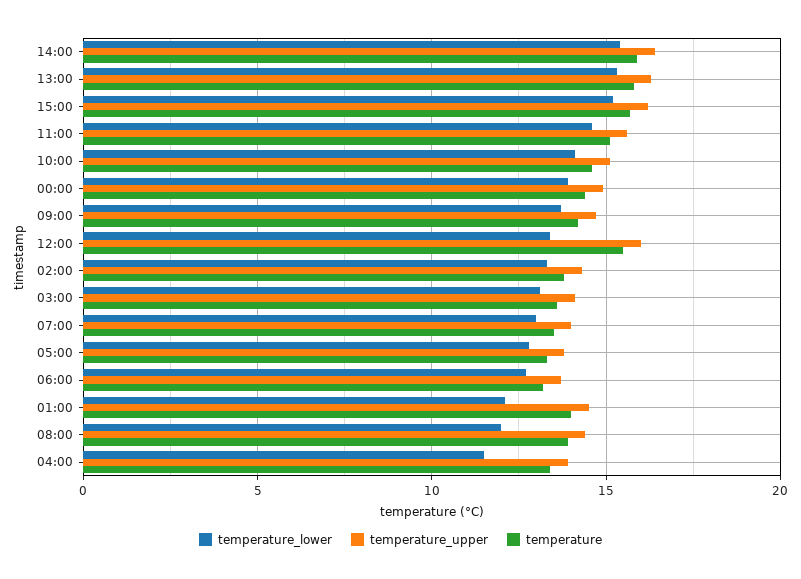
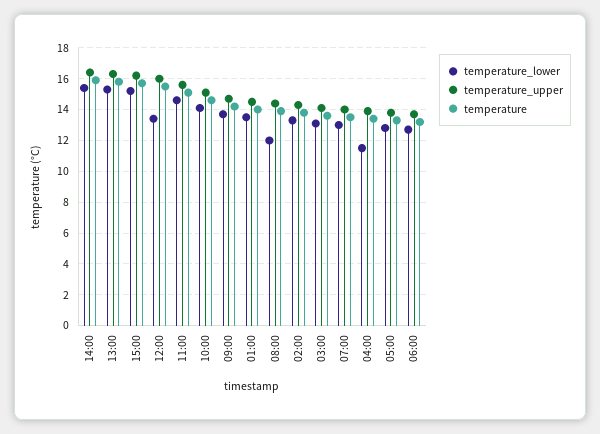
  {
    "temperature_lower": {
      "14:00": 15.5,
      "13:00": 15.5,
      "15:00": 15,
      "11:00": 14.5,
      "10:00": 14,
-     "00:00": 14,
      "09:00": 13.5,
      "12:00": 13.5,
      "02:00": 13.5,
      "03:00": 13,
      "07:00": 13,
      "05:00": 13,
      "06:00": 12.5,
-     "01:00": 12,
+     "01:00": 13.5,
      "08:00": 12,
      "04:00": 11.5
    },
    "temperature_upper": {
      "14:00": 16.5,
      "13:00": 16.5,
      "15:00": 16,
      "11:00": 15.5,
      "10:00": 15,
-     "00:00": 15,
      "09:00": 14.5,
      "12:00": 16,
      "02:00": 14.5,
      "03:00": 14,
      "07:00": 14,
      "05:00": 14,
      "06:00": 13.5,
      "01:00": 14.5,
      "08:00": 14.5,
      "04:00": 14
    },
    "temperature": {
      "14:00": 16,
      "13:00": 16,
      "15:00": 15.5,
      "11:00": 15,
      "10:00": 14.5,
-     "00:00": 14.5,
      "09:00": 14,
      "12:00": 15.5,
      "02:00": 14,
      "03:00": 13.5,
      "07:00": 13.5,
      "05:00": 13.5,
      "06:00": 13,
      "01:00": 14,
      "08:00": 14,
      "04:00": 13.5
    }
  }

